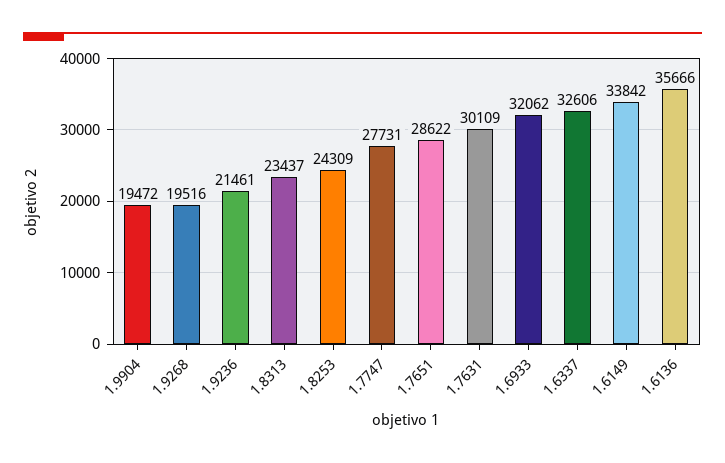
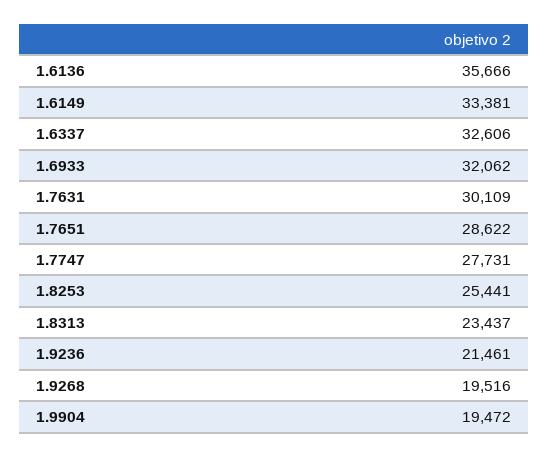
  {
    "1.9904": 19472,
    "1.9268": 19516,
    "1.9236": 21461,
    "1.8313": 23437,
-   "1.8253": 24309,
+   "1.8253": 25441,
    "1.7747": 27731,
    "1.7651": 28622,
    "1.7631": 30109,
    "1.6933": 32062,
    "1.6337": 32606,
-   "1.6149": 33842,
+   "1.6149": 33381,
    "1.6136": 35666
  }

